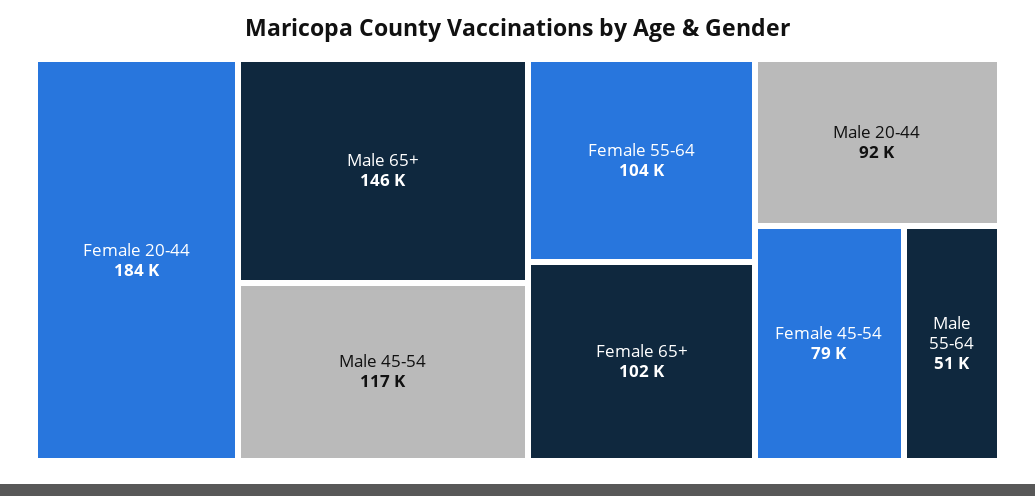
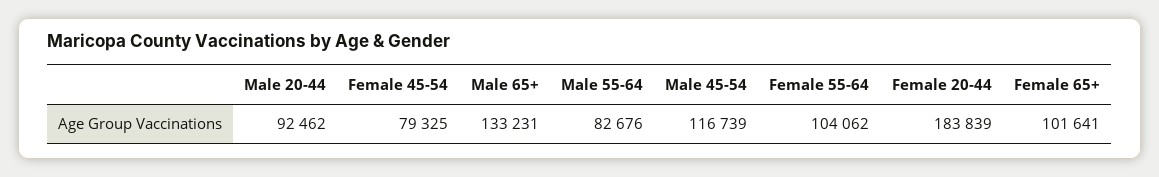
  {
    "Female 20-44": 183839,
-   "Male 65+": 146000,
+   "Male 65+": 133231,
    "Male 45-54": 116739,
    "Female 55-64": 104062,
    "Female 65+": 101641,
    "Male 20-44": 92462,
    "Female 45-54": 79325,
-   "Male 55-64": 51000
+   "Male 55-64": 82676
  }

